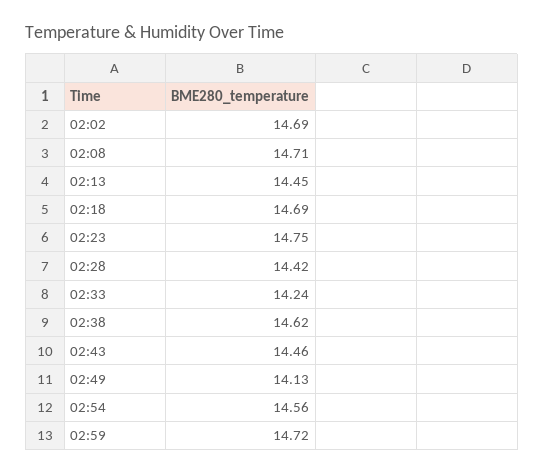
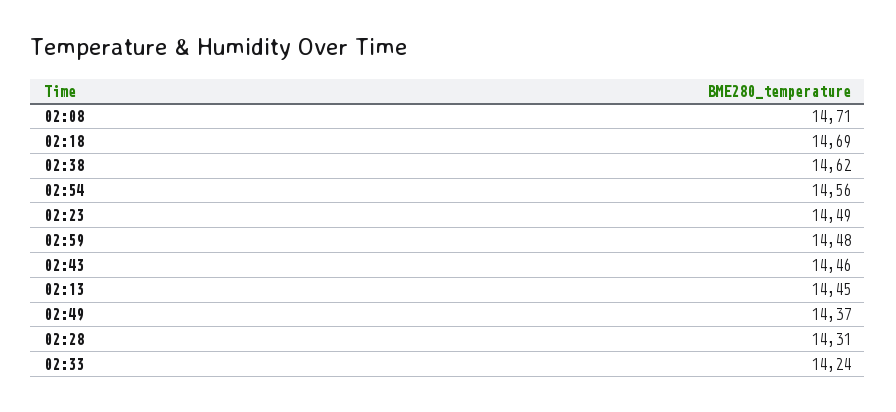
  {
-   "02:02": 14.69,
    "02:08": 14.71,
    "02:13": 14.45,
    "02:18": 14.69,
-   "02:23": 14.75,
+   "02:23": 14.49,
-   "02:28": 14.42,
+   "02:28": 14.31,
    "02:33": 14.24,
    "02:38": 14.62,
    "02:43": 14.46,
-   "02:49": 14.13,
+   "02:49": 14.37,
    "02:54": 14.56,
-   "02:59": 14.72
+   "02:59": 14.48
  }

